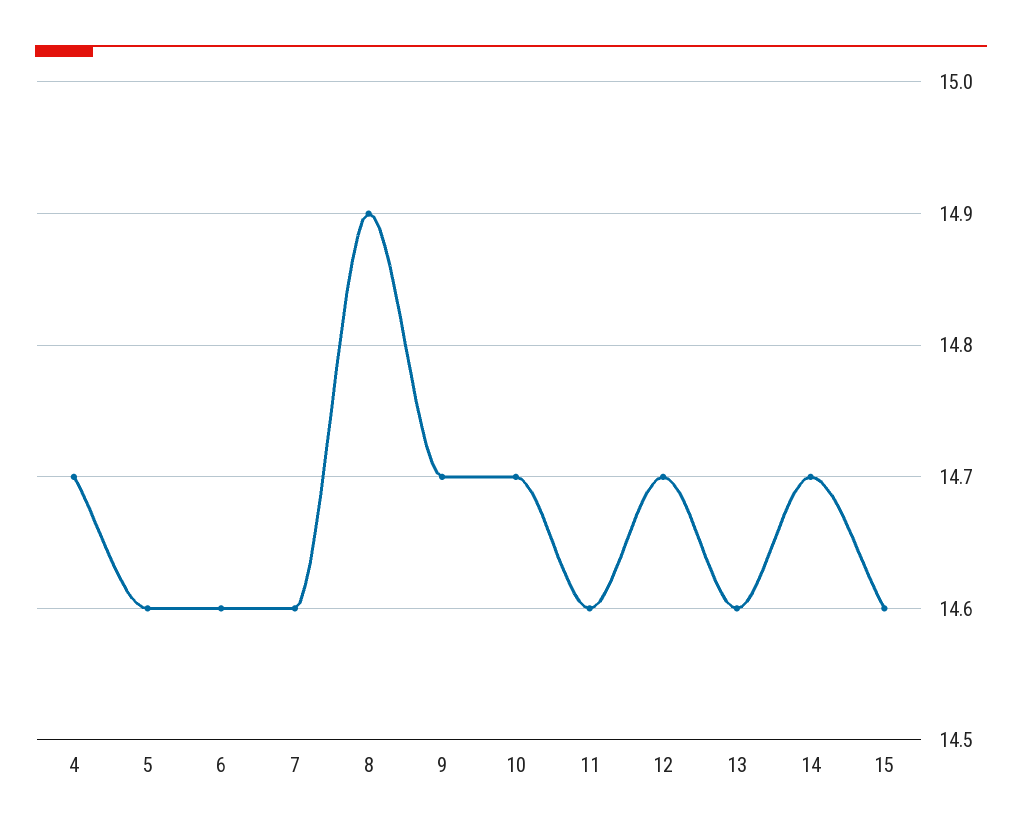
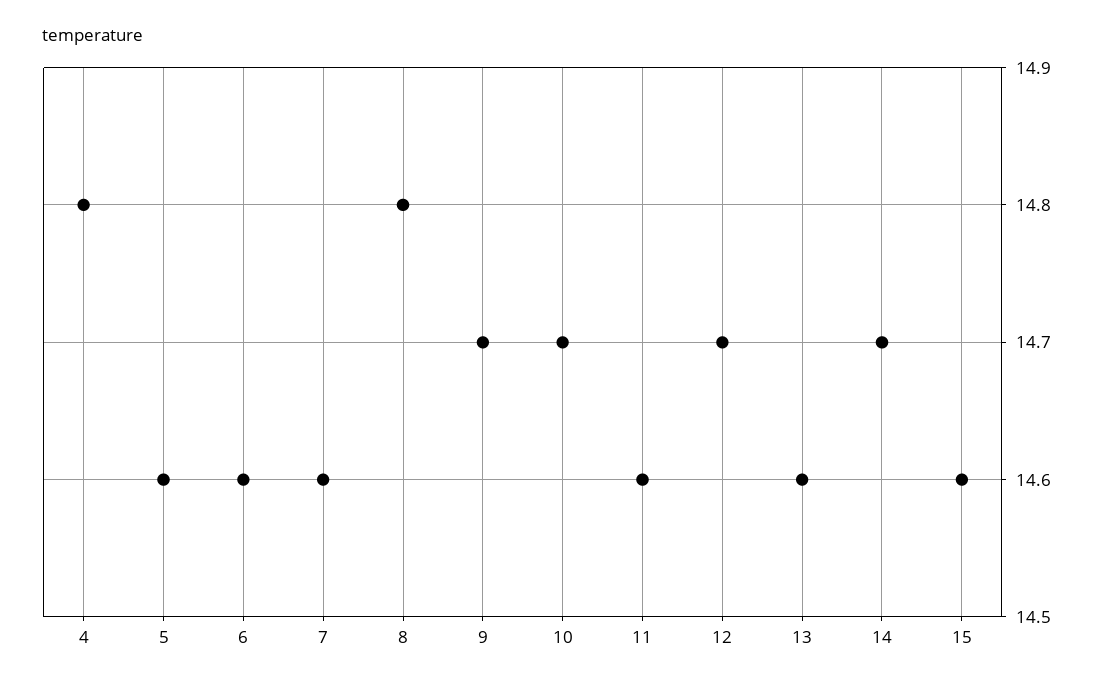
  {
-   "4": 14.7,
+   "4": 14.8,
    "5": 14.6,
    "6": 14.6,
    "7": 14.6,
-   "8": 14.9,
+   "8": 14.8,
    "9": 14.7,
    "10": 14.7,
    "11": 14.6,
    "12": 14.7,
    "13": 14.6,
    "14": 14.7,
    "15": 14.6
  }

